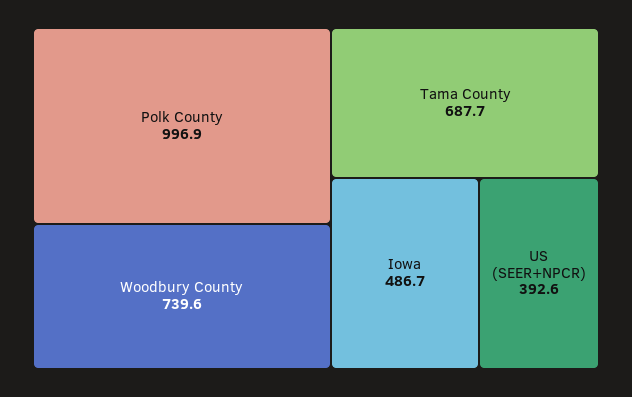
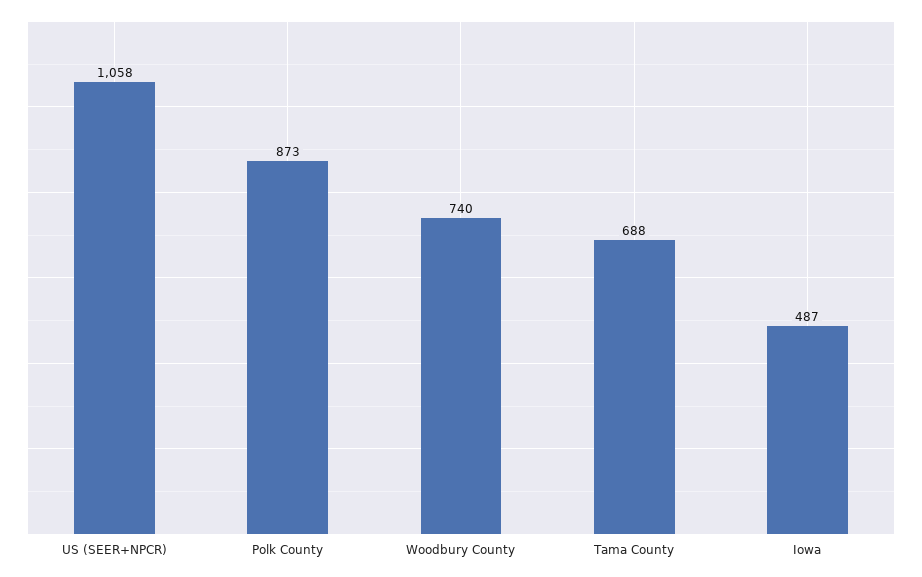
  {
-   "Polk County": 996.9,
+   "Polk County": 873,
    "Woodbury County": 739.6,
    "Tama County": 687.7,
    "Iowa": 486.7,
-   "US (SEER+NPCR)": 392.6
+   "US (SEER+NPCR)": 1058
  }

